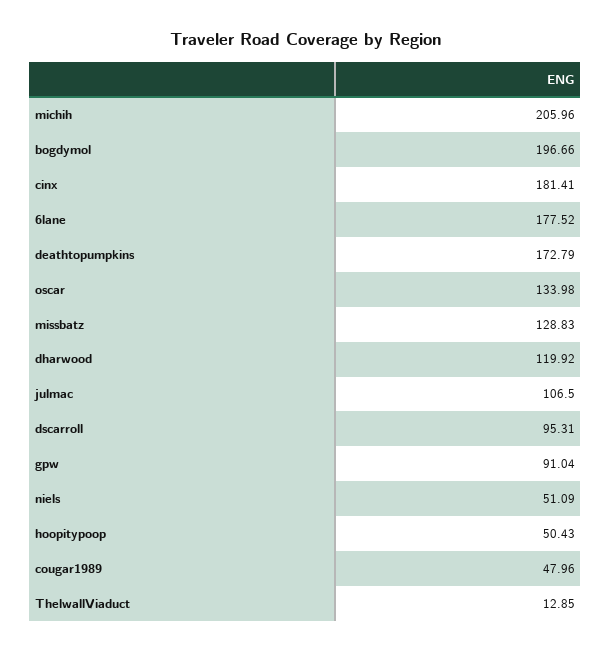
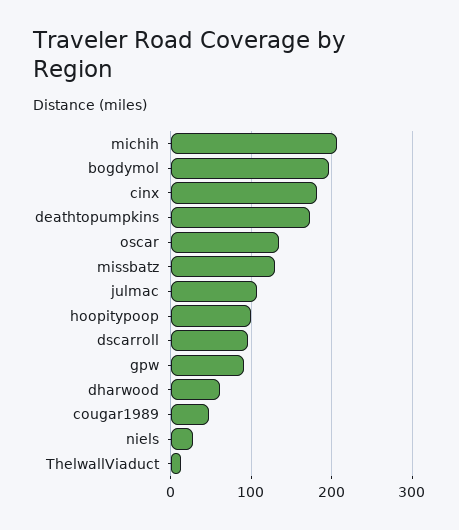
  {
    "michih": 205.96,
    "bogdymol": 196.66,
    "cinx": 181.41,
-   "6lane": 177.52,
    "deathtopumpkins": 172.79,
    "oscar": 133.98,
    "missbatz": 128.83,
-   "dharwood": 119.92,
+   "dharwood": 60,
    "julmac": 106.5,
    "dscarroll": 95.31,
    "gpw": 91.04,
-   "niels": 51.09,
+   "niels": 30,
-   "hoopitypoop": 50.43,
+   "hoopitypoop": 100,
    "cougar1989": 47.96,
    "ThelwallViaduct": 12.85
  }

